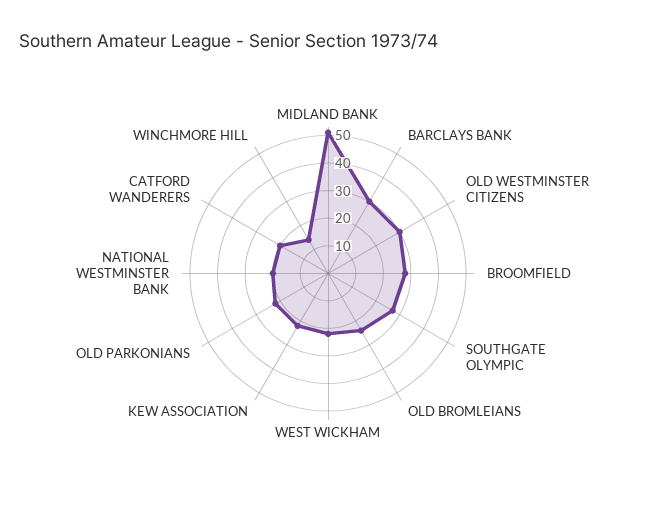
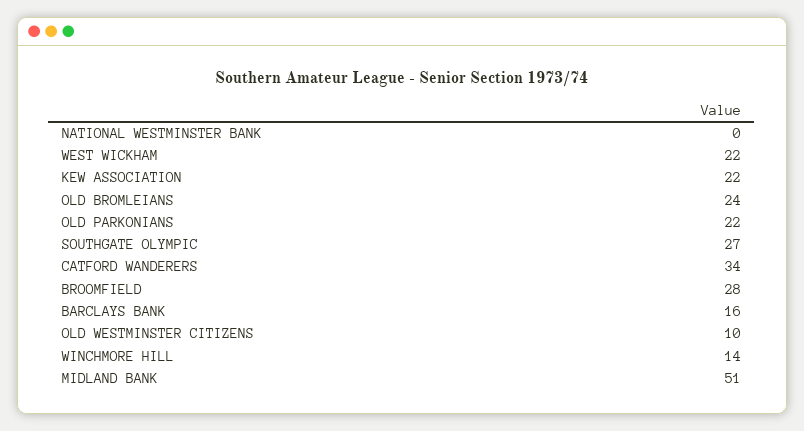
  {
    "MIDLAND BANK": 51,
-   "BARCLAYS BANK": 30,
+   "BARCLAYS BANK": 16,
-   "OLD WESTMINSTER CITIZENS": 30,
+   "OLD WESTMINSTER CITIZENS": 10,
    "BROOMFIELD": 28,
    "SOUTHGATE OLYMPIC": 27,
    "OLD BROMLEIANS": 24,
    "WEST WICKHAM": 22,
    "KEW ASSOCIATION": 22,
    "OLD PARKONIANS": 22,
-   "NATIONAL WESTMINSTER BANK": 20,
+   "NATIONAL WESTMINSTER BANK": 0,
-   "CATFORD WANDERERS": 20,
+   "CATFORD WANDERERS": 34,
    "WINCHMORE HILL": 14
  }

